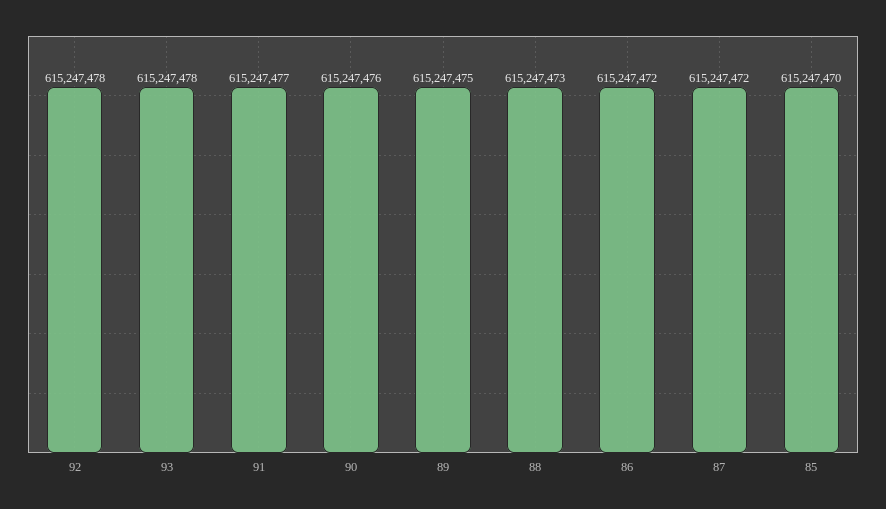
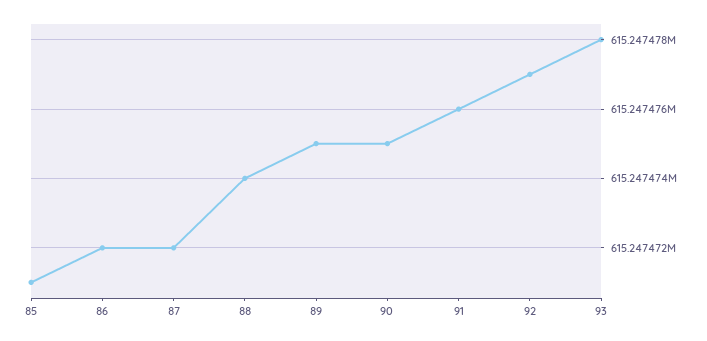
  {
-   "92": 615247478,
+   "92": 615247477,
    "93": 615247478,
-   "91": 615247477,
+   "91": 615247476,
-   "90": 615247476,
+   "90": 615247475,
    "89": 615247475,
-   "88": 615247473,
+   "88": 615247474,
    "86": 615247472,
    "87": 615247472,
-   "85": 615247470
+   "85": 615247471
  }

